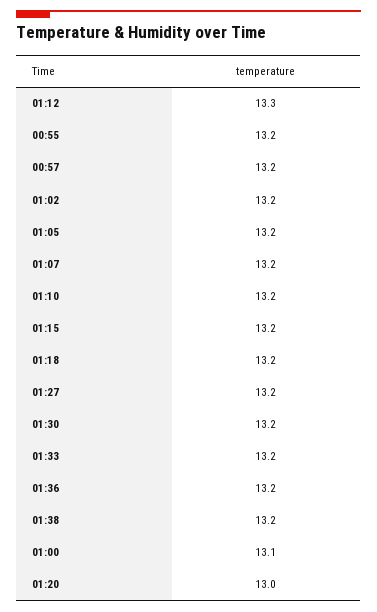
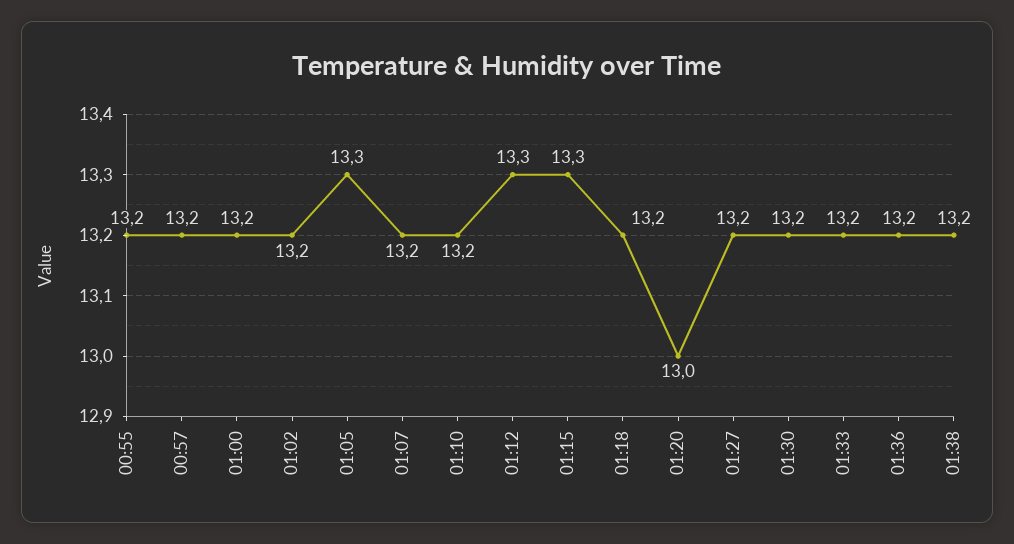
  {
    "01:12": 13.3,
    "00:55": 13.2,
    "00:57": 13.2,
    "01:02": 13.2,
-   "01:05": 13.2,
+   "01:05": 13.3,
    "01:07": 13.2,
    "01:10": 13.2,
-   "01:15": 13.2,
+   "01:15": 13.3,
    "01:18": 13.2,
    "01:27": 13.2,
    "01:30": 13.2,
    "01:33": 13.2,
    "01:36": 13.2,
    "01:38": 13.2,
-   "01:00": 13.1,
+   "01:00": 13.2,
    "01:20": 13
  }

